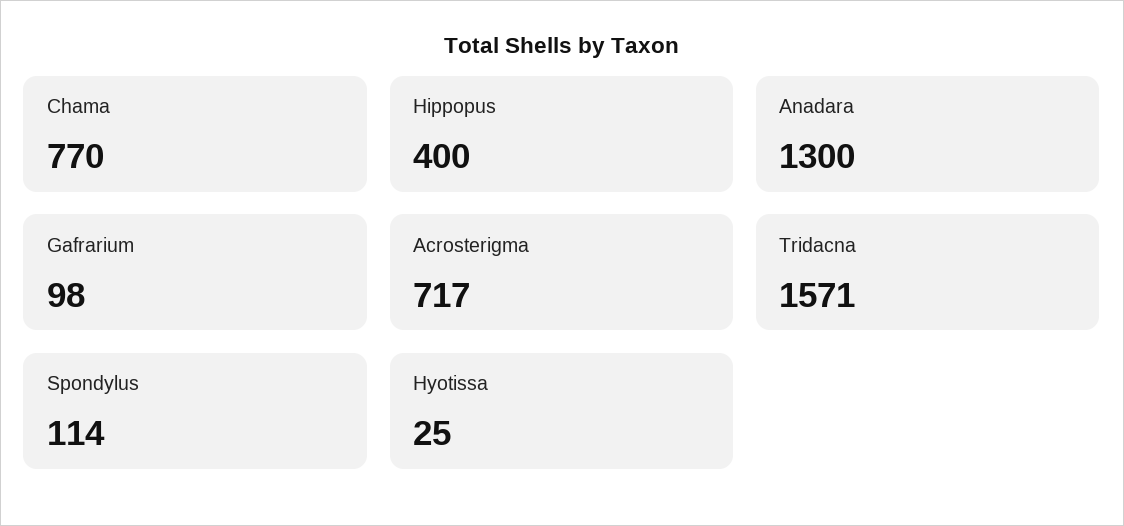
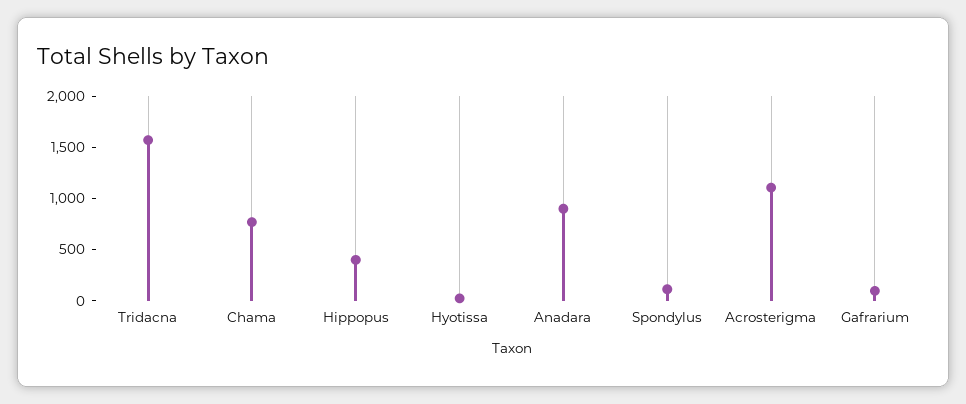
  {
    "Chama": 770,
    "Hippopus": 400,
-   "Anadara": 1300,
+   "Anadara": 900,
    "Gafrarium": 98,
-   "Acrosterigma": 717,
+   "Acrosterigma": 1100,
    "Tridacna": 1571,
    "Spondylus": 114,
    "Hyotissa": 25
  }

